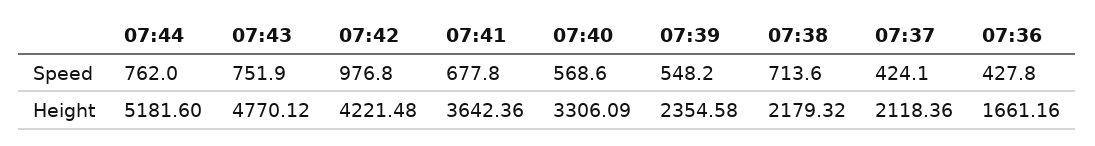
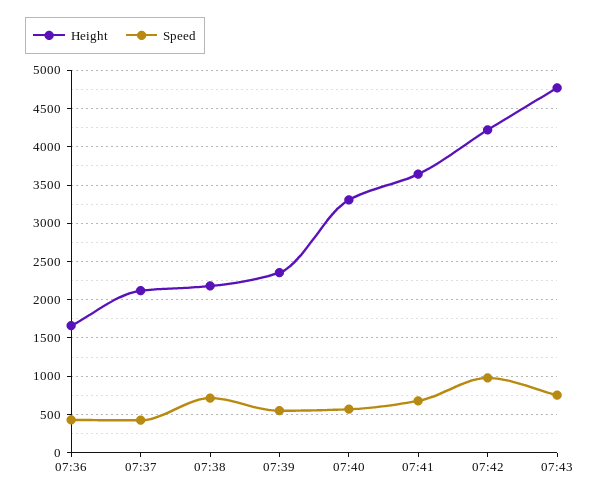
  {
    "Speed": {
-     "07:44": 762,
      "07:43": 751.9,
      "07:42": 976.8,
      "07:41": 677.8,
      "07:40": 568.6,
      "07:39": 548.2,
      "07:38": 713.6,
      "07:37": 424.1,
      "07:36": 427.8
    },
    "Height": {
-     "07:44": 5181.6,
      "07:43": 4770.12,
      "07:42": 4221.48,
      "07:41": 3642.36,
      "07:40": 3306.09,
      "07:39": 2354.58,
      "07:38": 2179.32,
      "07:37": 2118.36,
      "07:36": 1661.16
    }
  }

